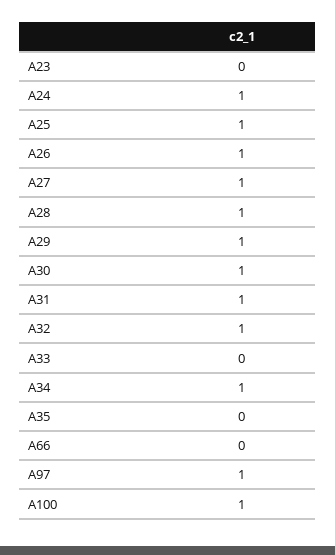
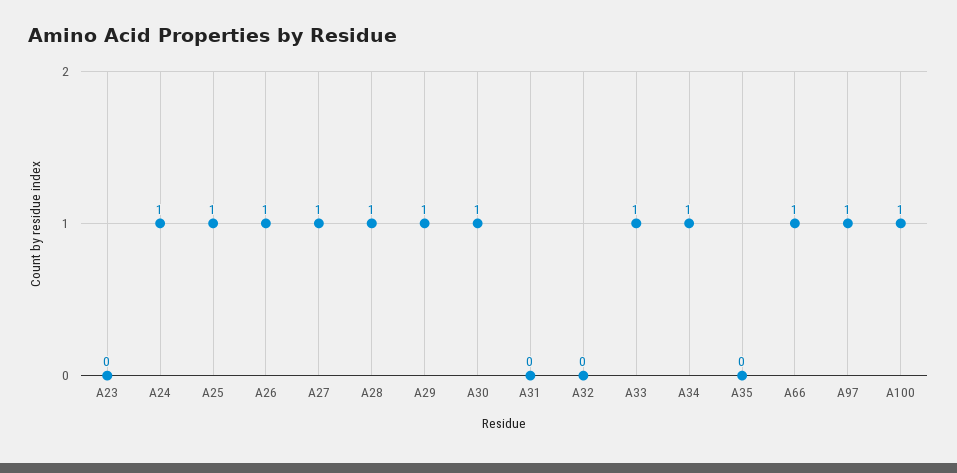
  {
    "A23": 0,
    "A24": 1,
    "A25": 1,
    "A26": 1,
    "A27": 1,
    "A28": 1,
    "A29": 1,
    "A30": 1,
-   "A31": 1,
+   "A31": 0,
-   "A32": 1,
+   "A32": 0,
-   "A33": 0,
+   "A33": 1,
    "A34": 1,
    "A35": 0,
-   "A66": 0,
+   "A66": 1,
    "A97": 1,
    "A100": 1
  }

